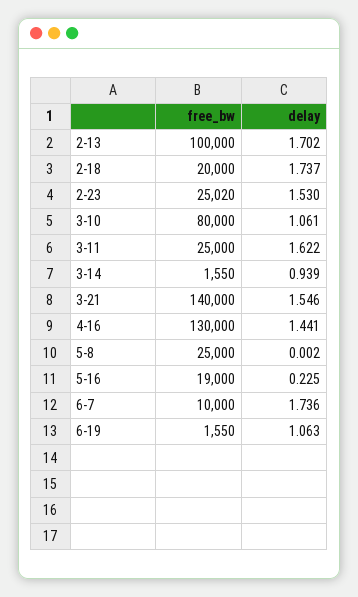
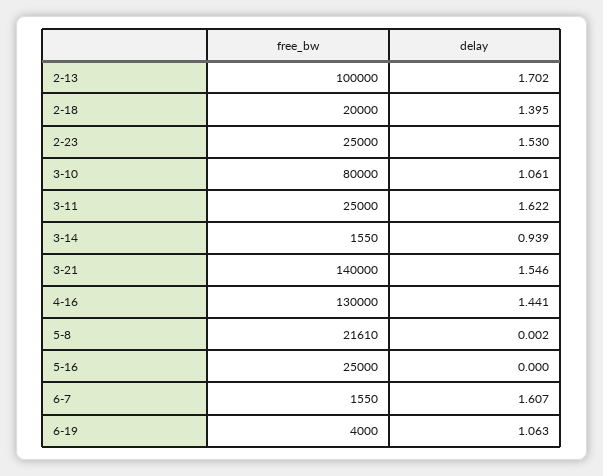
  {
    "free_bw": {
      "2-13": 100000,
      "2-18": 20000,
-     "2-23": 25020,
+     "2-23": 25000,
      "3-10": 80000,
      "3-11": 25000,
      "3-14": 1550,
      "3-21": 140000,
      "4-16": 130000,
-     "5-8": 25000,
+     "5-8": 21610,
-     "5-16": 19000,
+     "5-16": 25000,
-     "6-7": 10000,
+     "6-7": 1550,
-     "6-19": 1550
+     "6-19": 4000
    },
    "delay": {
      "2-13": 1.702,
-     "2-18": 1.737,
+     "2-18": 1.395,
      "2-23": 1.53,
      "3-10": 1.061,
      "3-11": 1.622,
      "3-14": 0.939,
      "3-21": 1.546,
      "4-16": 1.441,
      "5-8": 0.002,
-     "5-16": 0.225,
+     "5-16": 0,
-     "6-7": 1.736,
+     "6-7": 1.607,
      "6-19": 1.063
    }
  }

